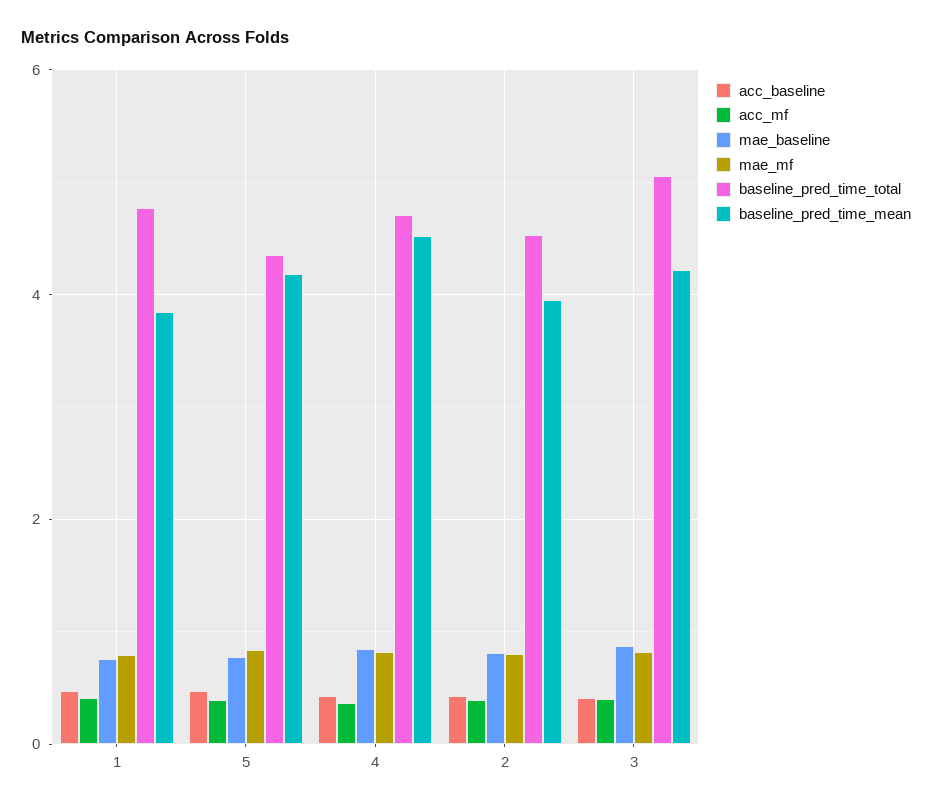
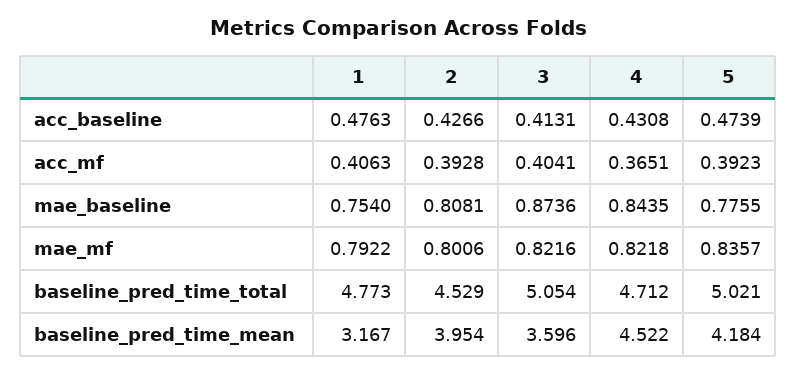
  {
    "acc_baseline": {
      "1": 0.4763,
      "5": 0.4739,
      "4": 0.4308,
      "2": 0.4266,
      "3": 0.4131
    },
    "acc_mf": {
      "1": 0.4063,
      "5": 0.3923,
      "4": 0.3651,
      "2": 0.3928,
      "3": 0.4041
    },
    "mae_baseline": {
      "1": 0.754,
      "5": 0.7755,
      "4": 0.8435,
      "2": 0.8081,
      "3": 0.8736
    },
    "mae_mf": {
      "1": 0.7922,
      "5": 0.8357,
      "4": 0.8218,
      "2": 0.8006,
      "3": 0.8216
    },
    "baseline_pred_time_total": {
      "1": 4.773,
-     "5": 4.4,
+     "5": 5.021,
      "4": 4.712,
      "2": 4.529,
      "3": 5.054
    },
    "baseline_pred_time_mean": {
-     "1": 3.8,
+     "1": 3.167,
      "5": 4.184,
      "4": 4.522,
      "2": 3.954,
-     "3": 4.2
+     "3": 3.596
    }
  }

